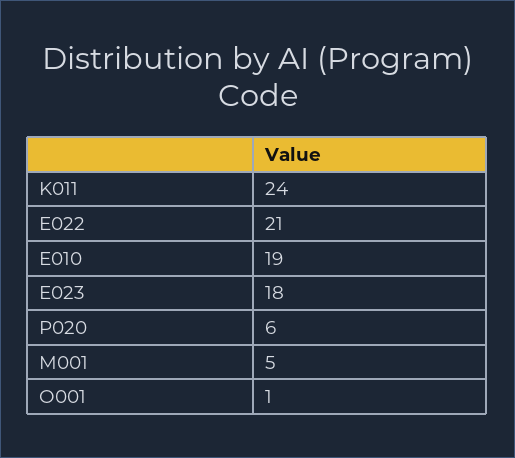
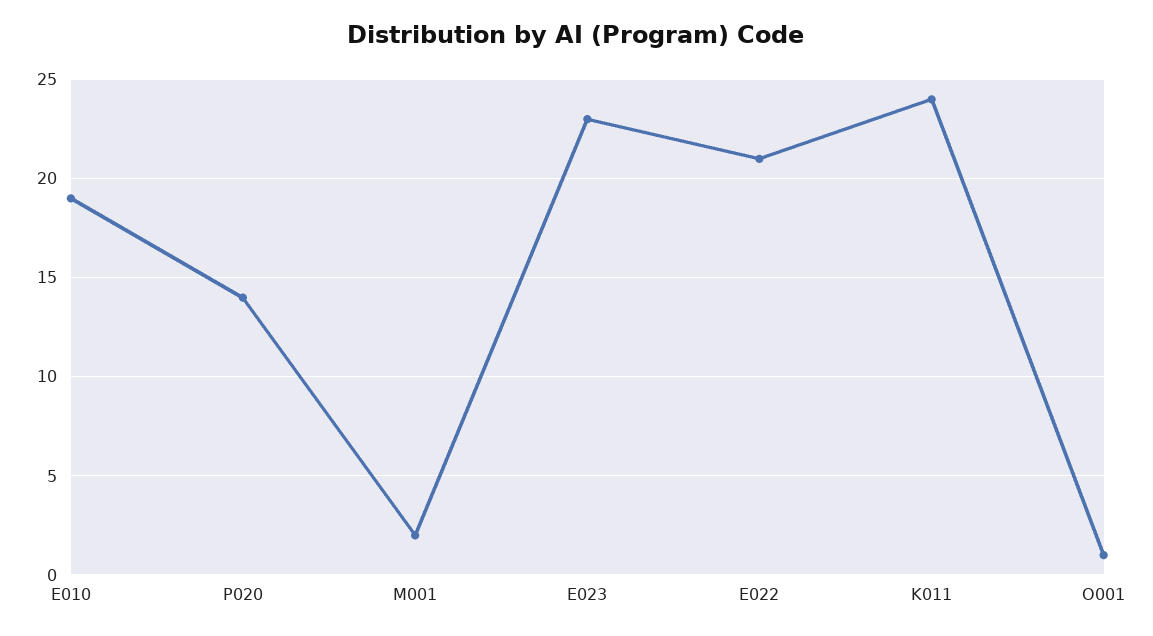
  {
    "K011": 24,
    "E022": 21,
    "E010": 19,
-   "E023": 18,
+   "E023": 23,
-   "P020": 6,
+   "P020": 14,
-   "M001": 5,
+   "M001": 2,
    "O001": 1
  }

